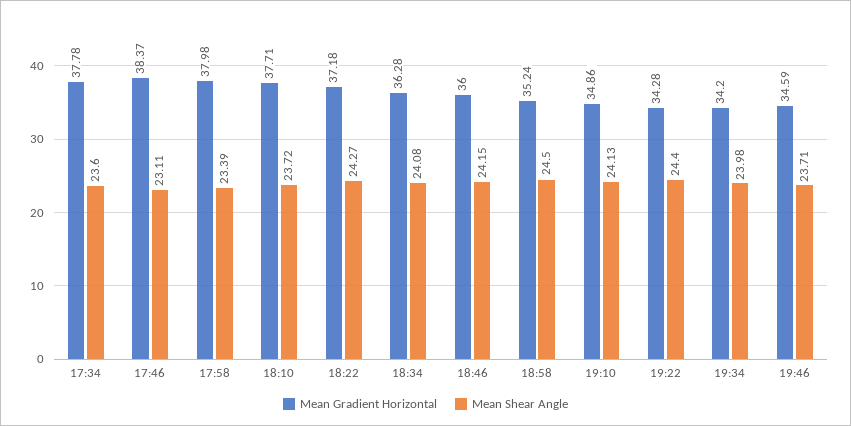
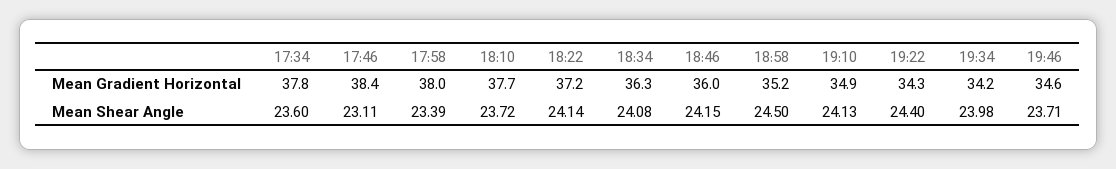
  {
    "Mean Gradient Horizontal": {
      "17:34": 37.78,
      "17:46": 38.37,
      "17:58": 37.98,
      "18:10": 37.71,
      "18:22": 37.18,
      "18:34": 36.28,
      "18:46": 36,
      "18:58": 35.24,
      "19:10": 34.86,
      "19:22": 34.28,
      "19:34": 34.2,
      "19:46": 34.59
    },
    "Mean Shear Angle": {
      "17:34": 23.6,
      "17:46": 23.11,
      "17:58": 23.39,
      "18:10": 23.72,
-     "18:22": 24.27,
+     "18:22": 24.14,
      "18:34": 24.08,
      "18:46": 24.15,
      "18:58": 24.5,
      "19:10": 24.13,
      "19:22": 24.4,
      "19:34": 23.98,
      "19:46": 23.71
    }
  }

